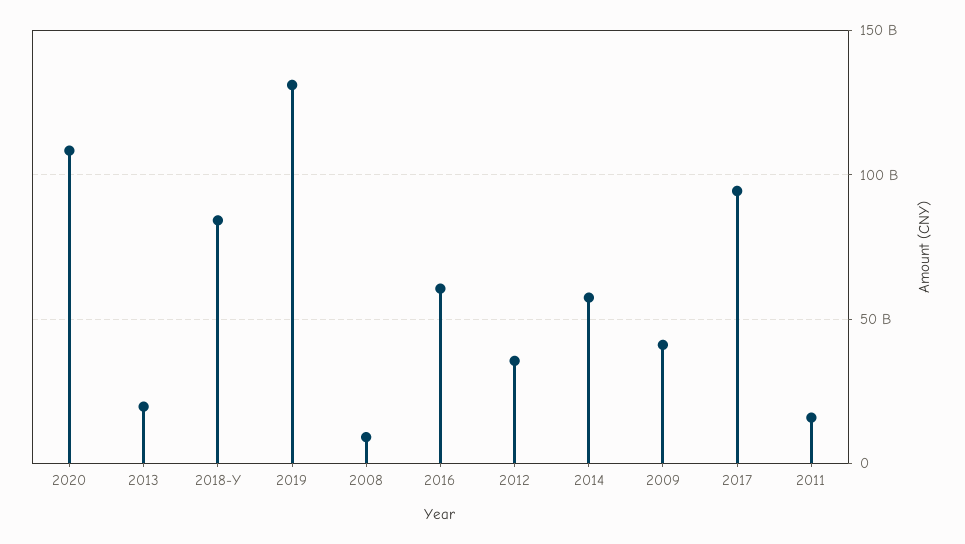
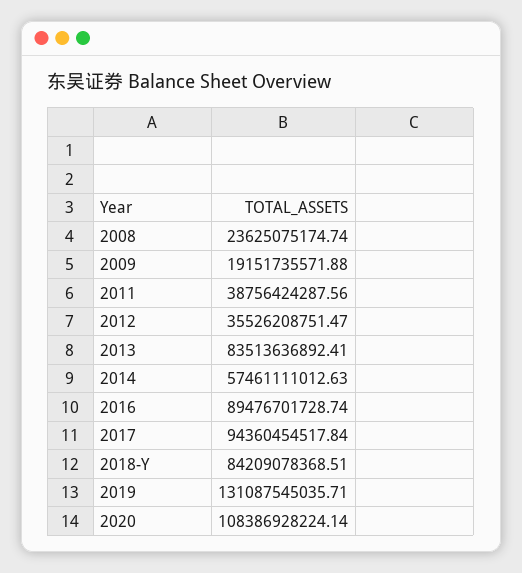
  {
    "2020": 108386928224.14,
-   "2013": 20000000000,
+   "2013": 83513636892.41,
    "2018-Y": 84209078368.51,
    "2019": 131087545035.71,
-   "2008": 10000000000,
+   "2008": 23625075174.74,
-   "2016": 60000000000,
+   "2016": 89476701728.74,
    "2012": 35526208751.47,
    "2014": 57461111012.63,
-   "2009": 40000000000,
+   "2009": 19151735571.88,
    "2017": 94360454517.84,
-   "2011": 15000000000
+   "2011": 38756424287.56
  }

